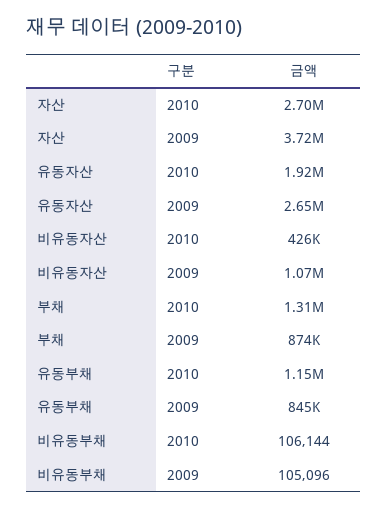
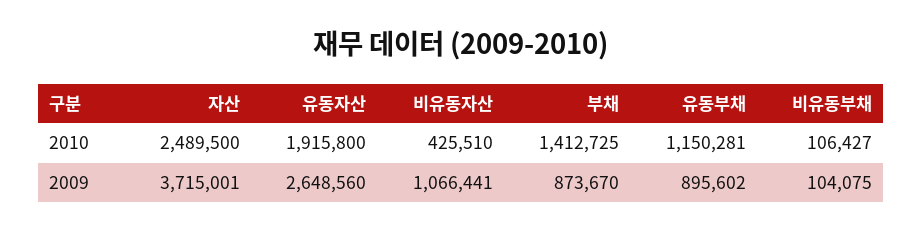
  {
    "자산": {
-     "2010": 2700000,
+     "2010": 2489500,
      "2009": 3715001
    },
    "유동자산": {
      "2010": 1915800,
      "2009": 2648560
    },
    "비유동자산": {
      "2010": 425510,
      "2009": 1066441
    },
    "부채": {
-     "2010": 1310000,
+     "2010": 1412725,
      "2009": 873670
    },
    "유동부채": {
      "2010": 1150281,
-     "2009": 845000
+     "2009": 895602
    },
    "비유동부채": {
-     "2010": 106144,
+     "2010": 106427,
-     "2009": 105096
+     "2009": 104075
    }
  }

